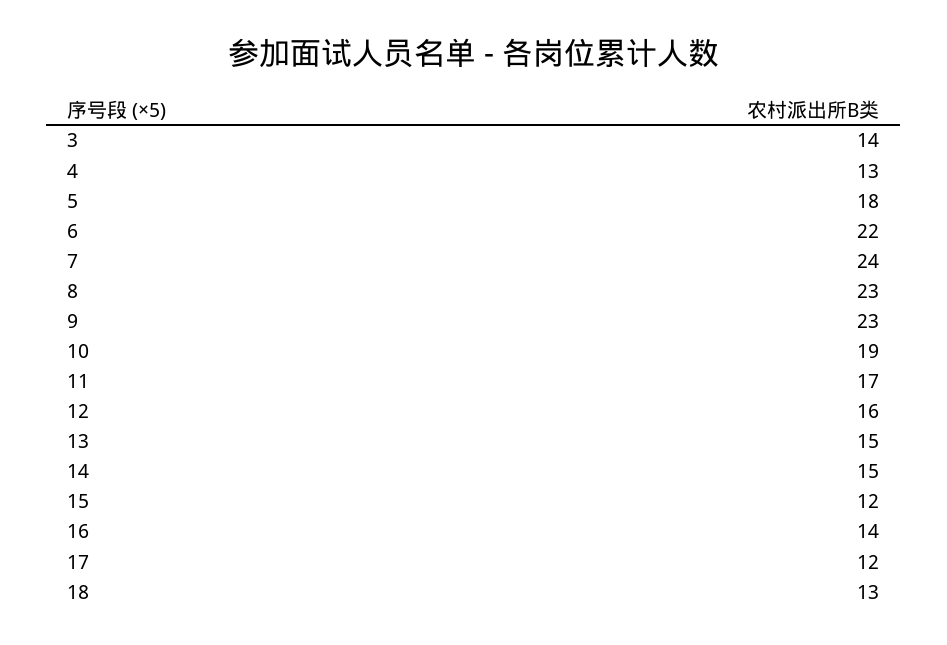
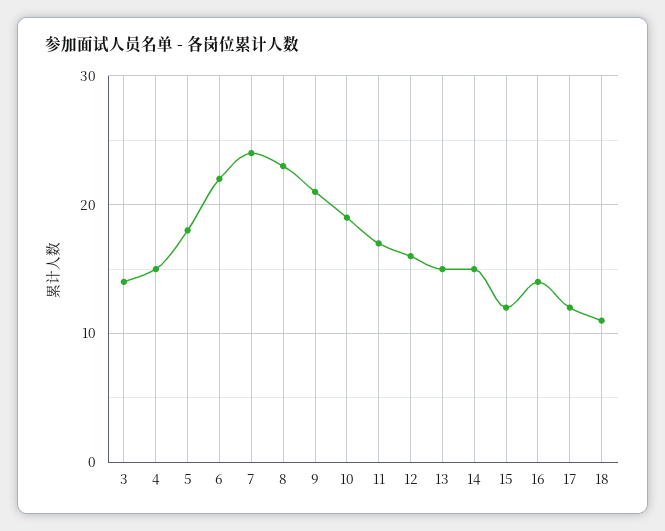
  {
    "3": 14,
-   "4": 13,
+   "4": 15,
    "5": 18,
    "6": 22,
    "7": 24,
    "8": 23,
-   "9": 23,
+   "9": 21,
    "10": 19,
    "11": 17,
    "12": 16,
    "13": 15,
    "14": 15,
    "15": 12,
    "16": 14,
    "17": 12,
-   "18": 13
+   "18": 11
  }

